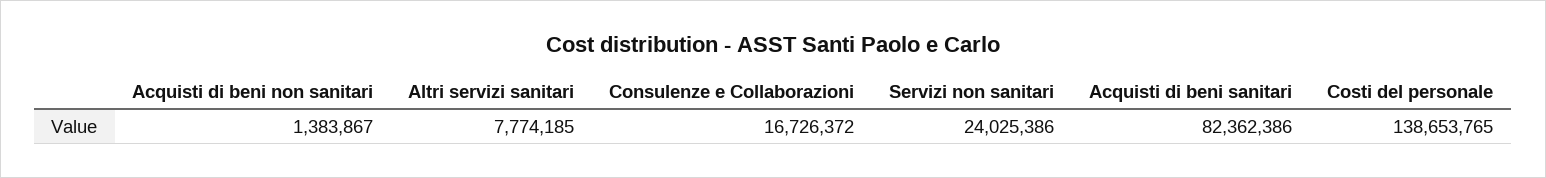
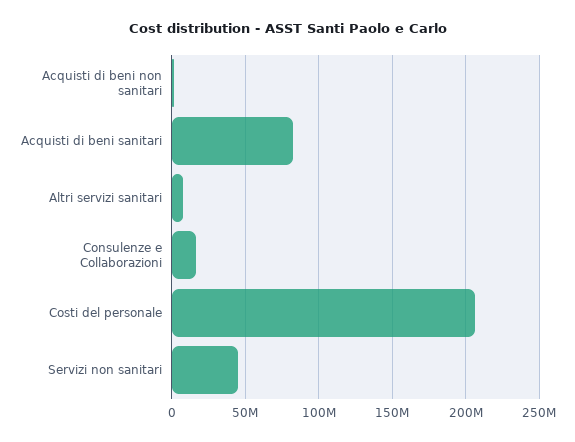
  {
    "Acquisti di beni non sanitari": 1383867,
    "Altri servizi sanitari": 7774185,
    "Consulenze e Collaborazioni": 16726372,
-   "Servizi non sanitari": 24025386,
+   "Servizi non sanitari": 45000000,
    "Acquisti di beni sanitari": 82362386,
-   "Costi del personale": 138653765
+   "Costi del personale": 205000000
  }

